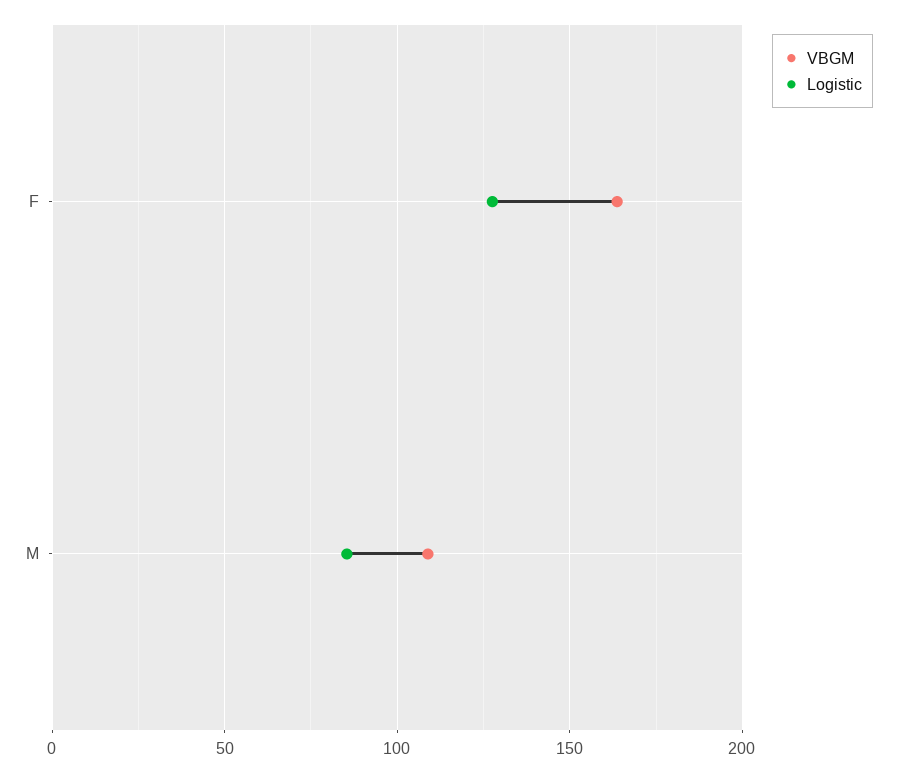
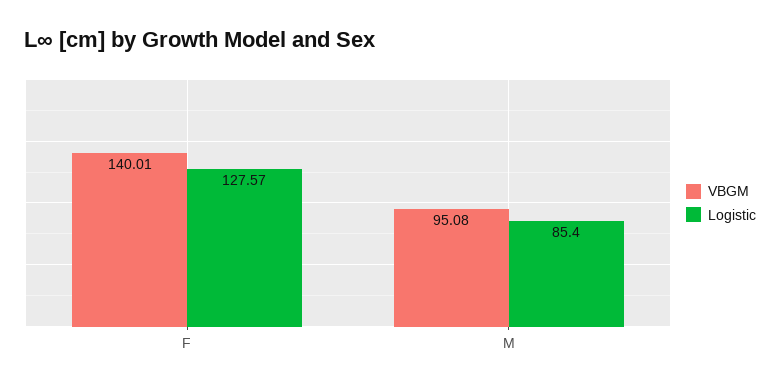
  {
    "VBGM": {
-     "F": 165,
+     "F": 140.01,
-     "M": 110
+     "M": 95.08
    },
    "Logistic": {
      "F": 127.57,
      "M": 85.4
    }
  }

